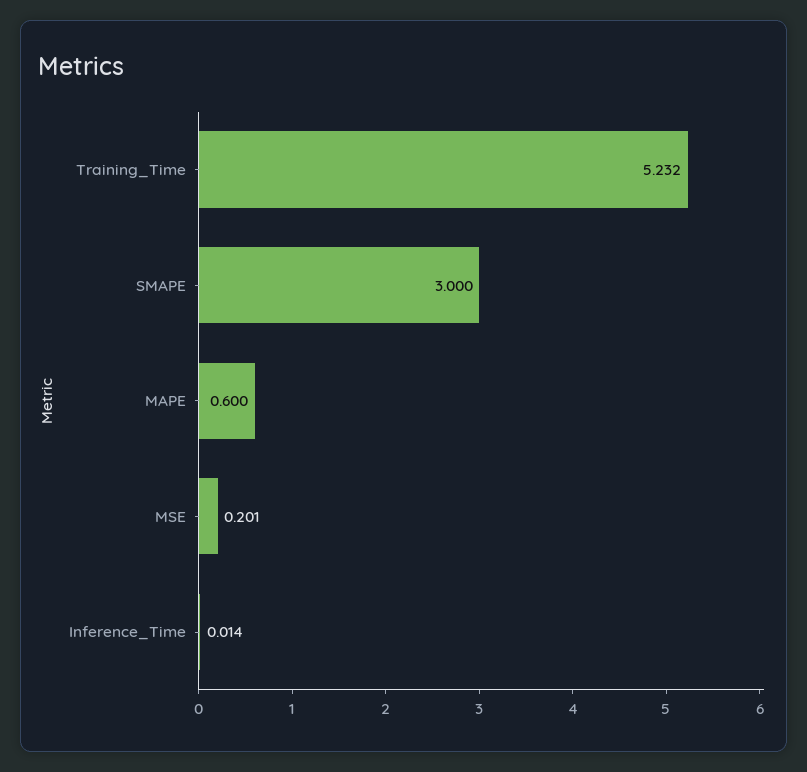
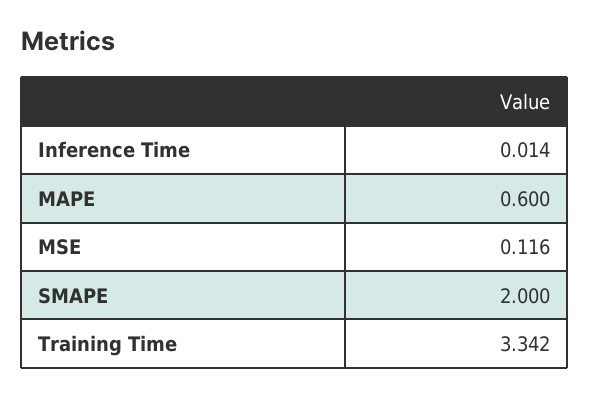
  {
-   "Training_Time": 5.232,
+   "Training_Time": 3.342,
-   "SMAPE": 3,
+   "SMAPE": 2,
    "MAPE": 0.6,
-   "MSE": 0.201,
+   "MSE": 0.116,
    "Inference_Time": 0.014
  }

